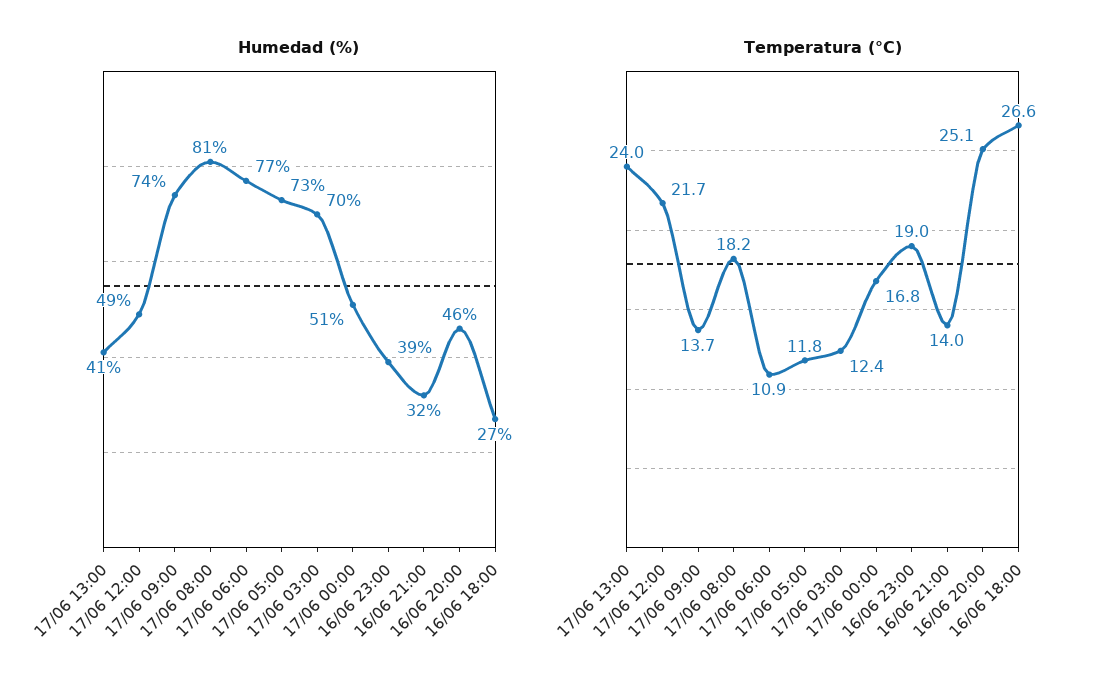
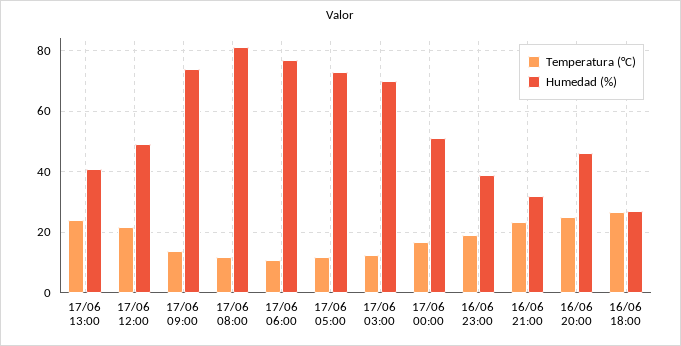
  {
    "Humedad (%)": {
      "17/06 13:00": 41,
      "17/06 12:00": 49,
      "17/06 09:00": 74,
      "17/06 08:00": 81,
      "17/06 06:00": 77,
      "17/06 05:00": 73,
      "17/06 03:00": 70,
      "17/06 00:00": 51,
      "16/06 23:00": 39,
      "16/06 21:00": 32,
      "16/06 20:00": 46,
      "16/06 18:00": 27
    },
    "Temperatura (°C)": {
      "17/06 13:00": 24,
      "17/06 12:00": 21.7,
      "17/06 09:00": 13.7,
-     "17/06 08:00": 18.2,
+     "17/06 08:00": 12,
      "17/06 06:00": 10.9,
      "17/06 05:00": 11.8,
      "17/06 03:00": 12.4,
      "17/06 00:00": 16.8,
      "16/06 23:00": 19,
-     "16/06 21:00": 14,
+     "16/06 21:00": 24,
      "16/06 20:00": 25.1,
      "16/06 18:00": 26.6
    }
  }

